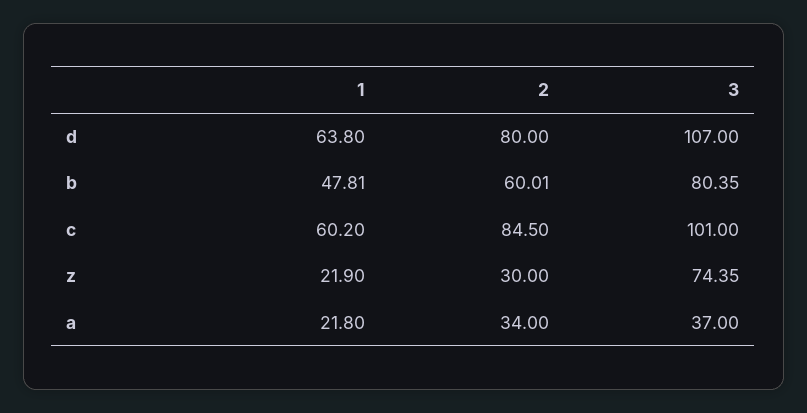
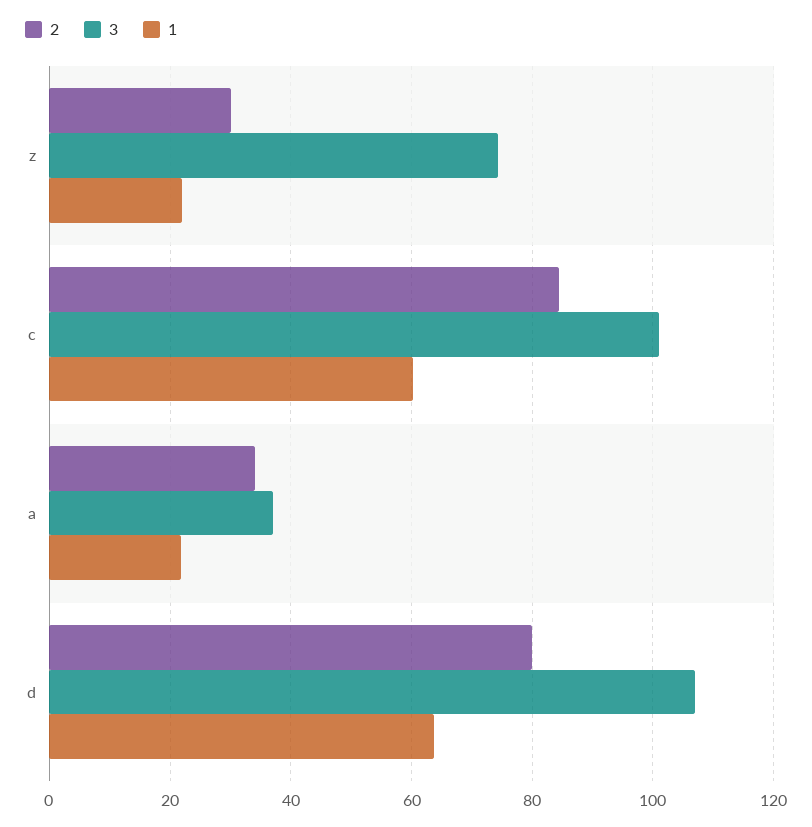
  {
    "1": {
      "d": 63.8,
-     "b": 47.81,
      "c": 60.2,
      "z": 21.9,
      "a": 21.8
    },
    "2": {
      "d": 80,
-     "b": 60.01,
      "c": 84.5,
      "z": 30,
      "a": 34
    },
    "3": {
      "d": 107,
-     "b": 80.35,
      "c": 101,
      "z": 74.35,
      "a": 37
    }
  }

